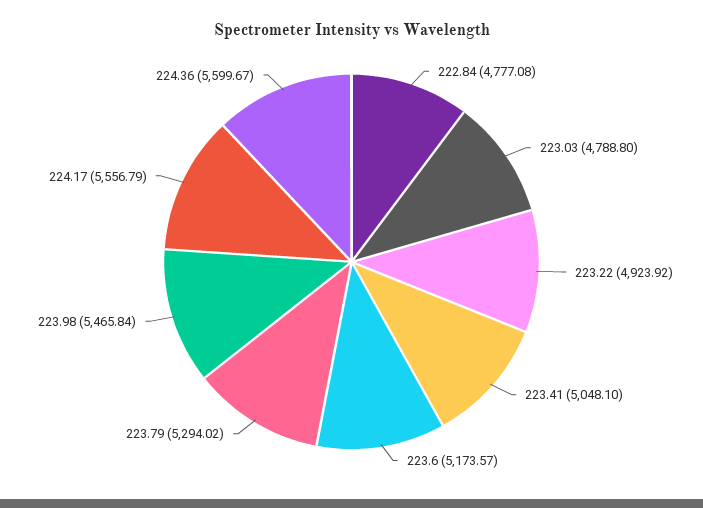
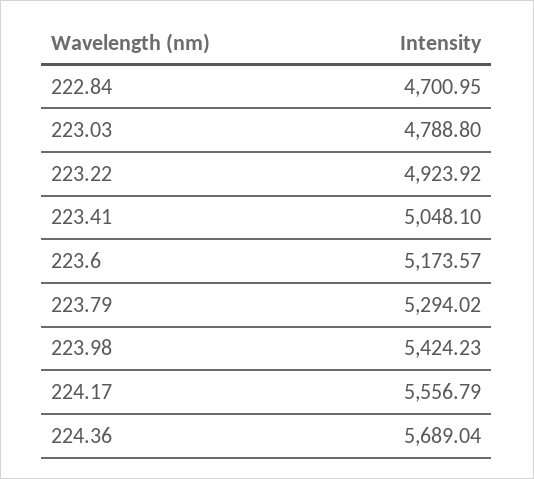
  {
-   "222.84": 4777.08,
+   "222.84": 4700.95,
    "223.03": 4788.8,
    "223.22": 4923.92,
    "223.41": 5048.1,
    "223.6": 5173.57,
    "223.79": 5294.02,
-   "223.98": 5465.84,
+   "223.98": 5424.23,
    "224.17": 5556.79,
-   "224.36": 5599.67
+   "224.36": 5689.04
  }

